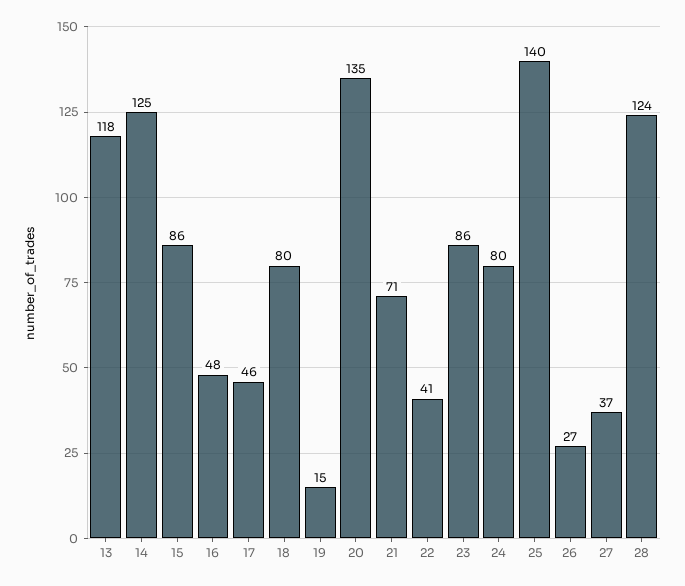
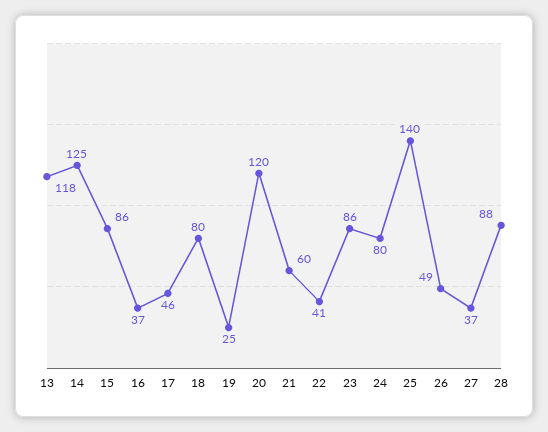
  {
    "13": 118,
    "14": 125,
    "15": 86,
-   "16": 48,
+   "16": 37,
    "17": 46,
    "18": 80,
-   "19": 15,
+   "19": 25,
-   "20": 135,
+   "20": 120,
-   "21": 71,
+   "21": 60,
    "22": 41,
    "23": 86,
    "24": 80,
    "25": 140,
-   "26": 27,
+   "26": 49,
    "27": 37,
-   "28": 124
+   "28": 88
  }

